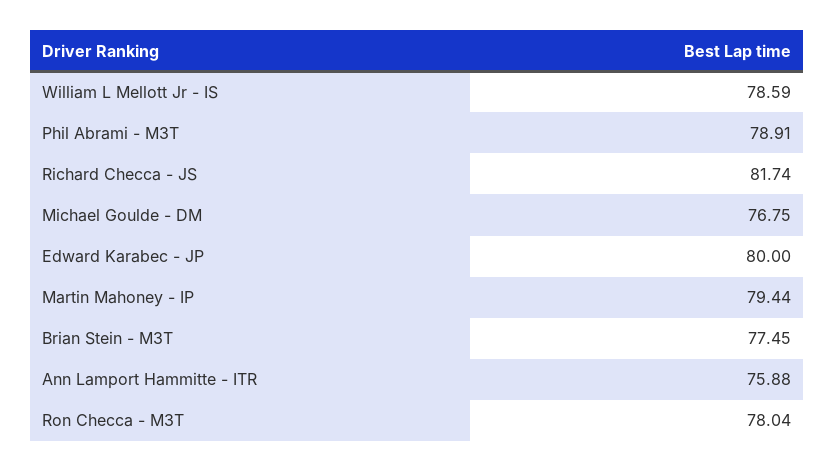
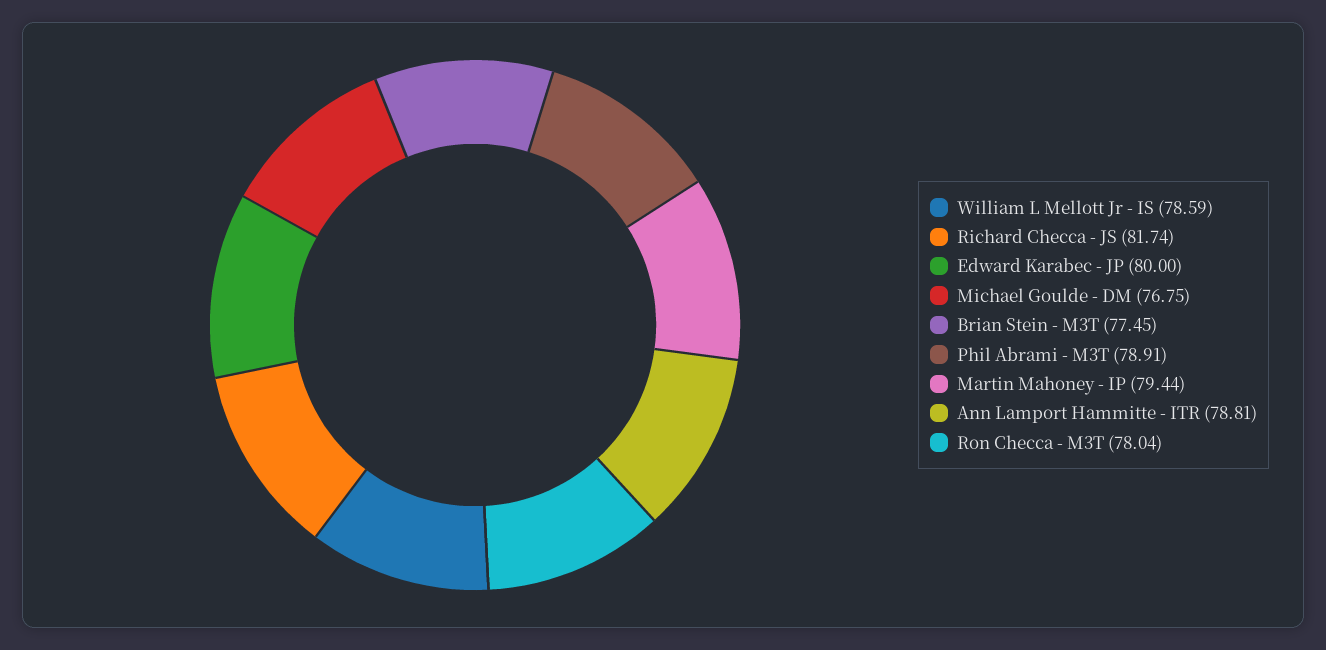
  {
    "William L Mellott Jr - IS": 78.59,
    "Phil Abrami - M3T": 78.91,
    "Richard Checca - JS": 81.74,
    "Michael Goulde - DM": 76.75,
    "Edward Karabec - JP": 80,
    "Martin Mahoney - IP": 79.44,
    "Brian Stein - M3T": 77.45,
-   "Ann Lamport Hammitte - ITR": 75.88,
+   "Ann Lamport Hammitte - ITR": 78.81,
    "Ron Checca - M3T": 78.04
  }

